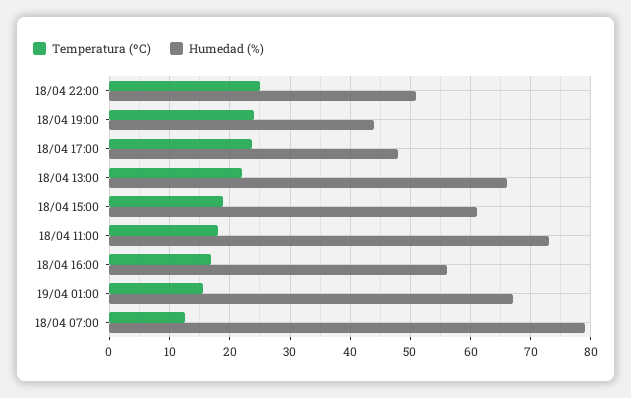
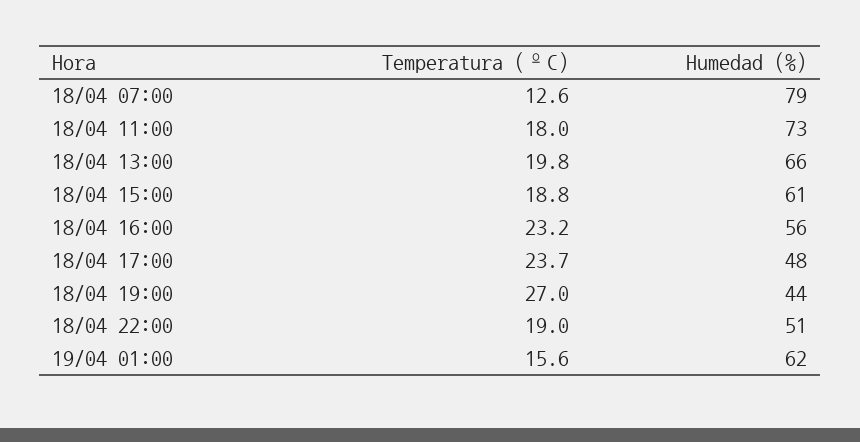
  {
    "Temperatura (ºC)": {
-     "18/04 22:00": 25,
+     "18/04 22:00": 19,
-     "18/04 19:00": 24,
+     "18/04 19:00": 27,
      "18/04 17:00": 23.7,
-     "18/04 13:00": 22,
+     "18/04 13:00": 19.8,
      "18/04 15:00": 18.8,
      "18/04 11:00": 18,
-     "18/04 16:00": 17,
+     "18/04 16:00": 23.2,
      "19/04 01:00": 15.6,
      "18/04 07:00": 12.6
    },
    "Humedad (%)": {
      "18/04 22:00": 51,
      "18/04 19:00": 44,
      "18/04 17:00": 48,
      "18/04 13:00": 66,
      "18/04 15:00": 61,
      "18/04 11:00": 73,
      "18/04 16:00": 56,
-     "19/04 01:00": 67,
+     "19/04 01:00": 62,
      "18/04 07:00": 79
    }
  }

